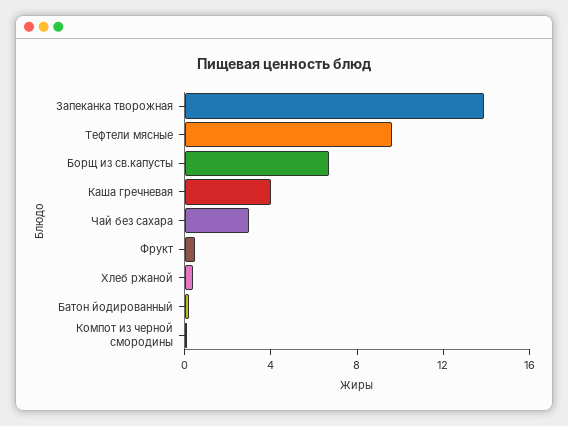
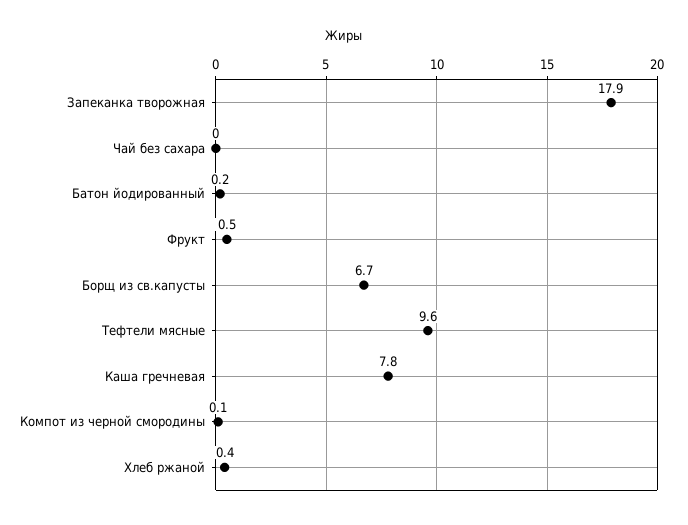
  {
-   "Запеканка творожная": 14,
+   "Запеканка творожная": 17.9,
    "Тефтели мясные": 9.6,
    "Борщ из св.капусты": 6.7,
-   "Каша гречневая": 4,
+   "Каша гречневая": 7.8,
-   "Чай без сахара": 3,
+   "Чай без сахара": 0,
    "Фрукт": 0.5,
    "Хлеб ржаной": 0.4,
    "Батон йодированный": 0.2,
    "Компот из черной смородины": 0.1
  }

